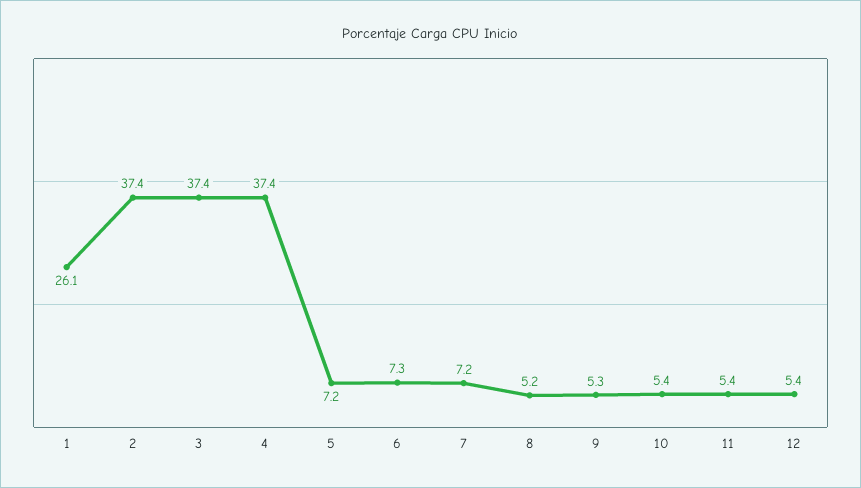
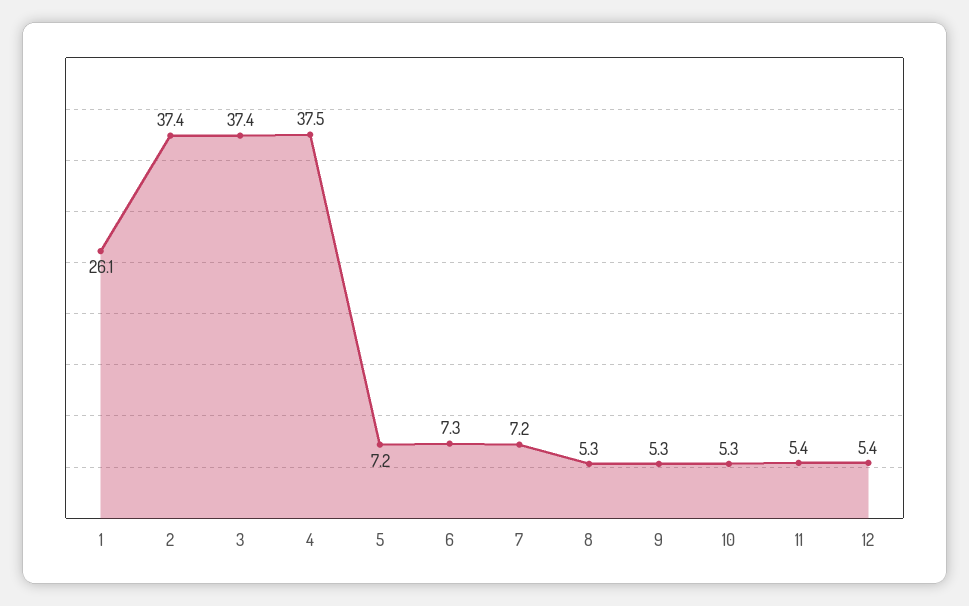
  {
    "1": 26.1,
    "2": 37.4,
    "3": 37.4,
-   "4": 37.4,
+   "4": 37.5,
    "5": 7.2,
    "6": 7.3,
    "7": 7.2,
-   "8": 5.2,
+   "8": 5.3,
    "9": 5.3,
-   "10": 5.4,
+   "10": 5.3,
    "11": 5.4,
    "12": 5.4
  }

